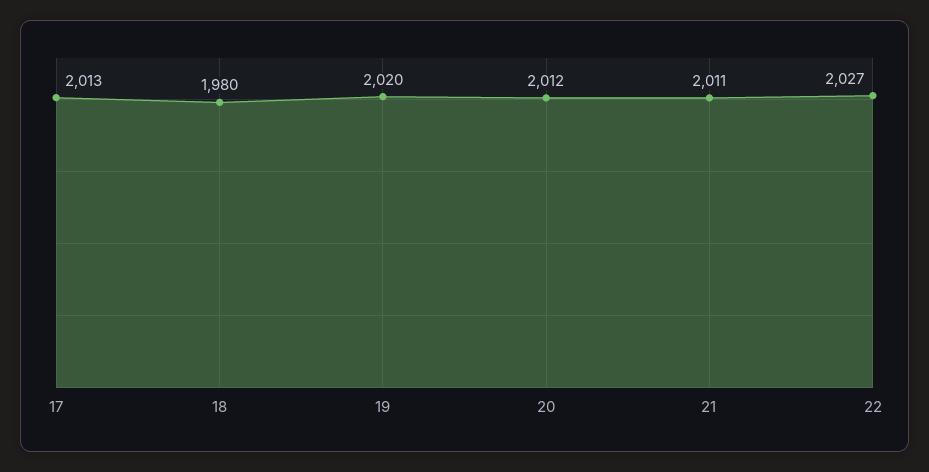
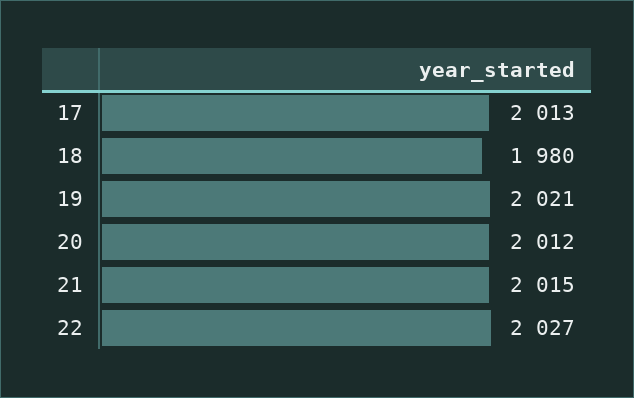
  {
    "17": 2013,
    "18": 1980,
-   "19": 2020,
+   "19": 2021,
    "20": 2012,
-   "21": 2011,
+   "21": 2015,
    "22": 2027
  }

